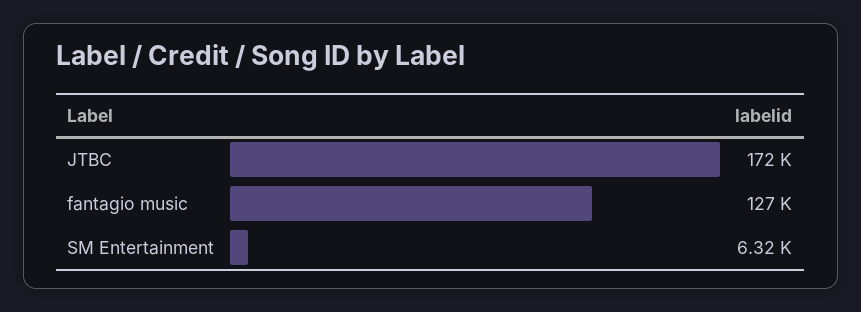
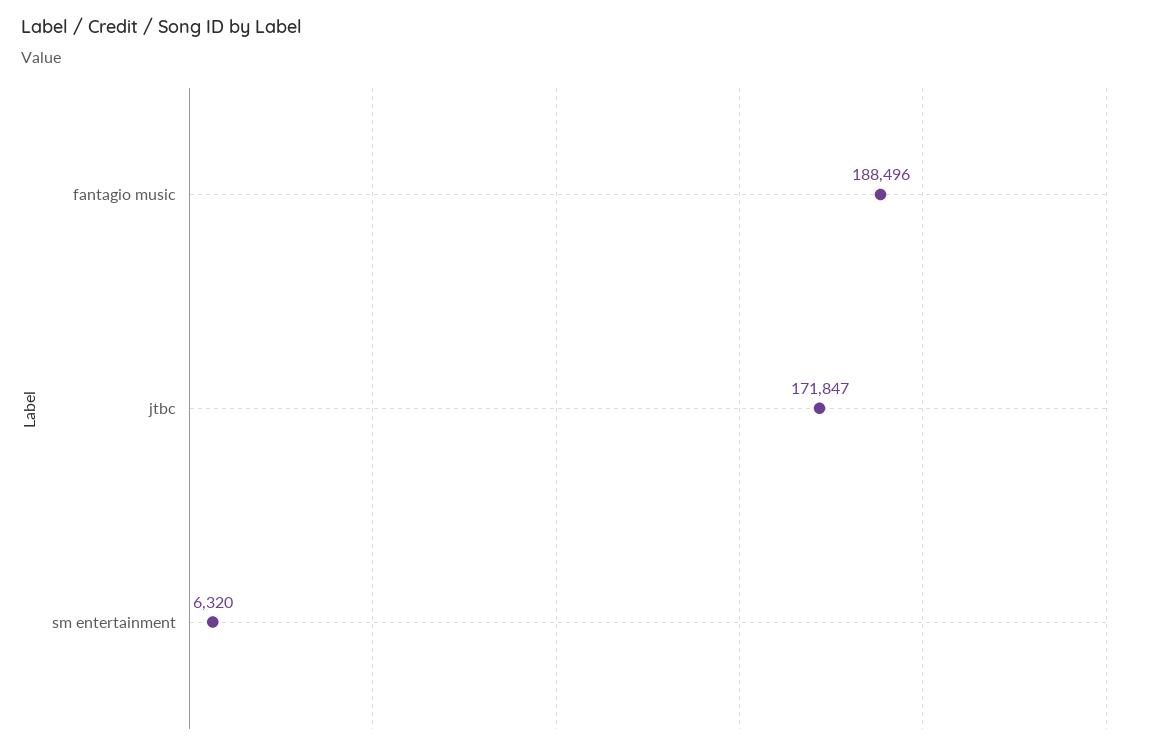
  {
    "JTBC": 171847,
-   "fantagio music": 127000,
+   "fantagio music": 188496,
    "SM Entertainment": 6320
  }

